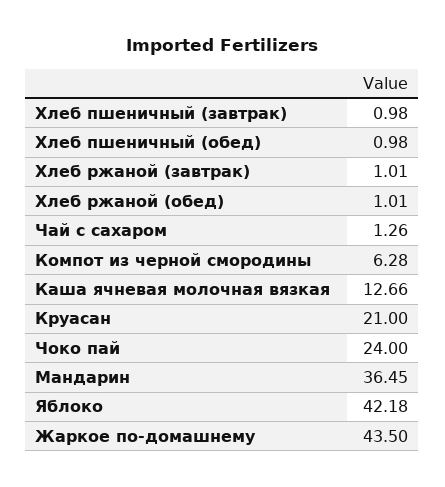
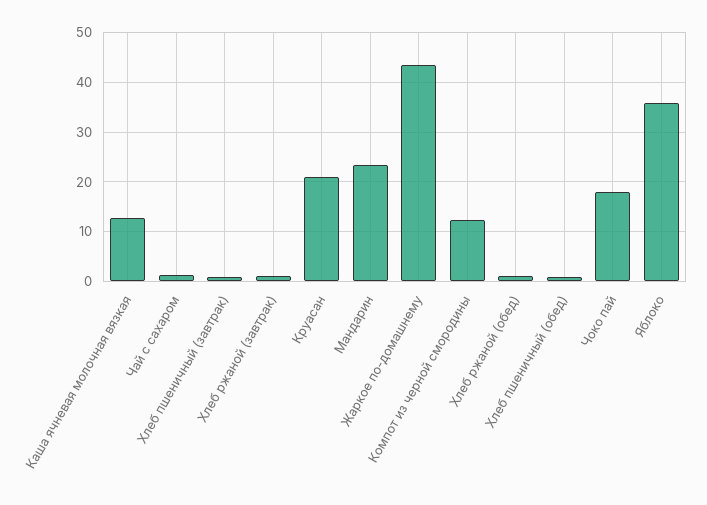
  {
    "Хлеб пшеничный (завтрак)": 0.98,
    "Хлеб пшеничный (обед)": 0.98,
    "Хлеб ржаной (завтрак)": 1.01,
    "Хлеб ржаной (обед)": 1.01,
    "Чай с сахаром": 1.26,
-   "Компот из черной смородины": 6.28,
+   "Компот из черной смородины": 12,
    "Каша ячневая молочная вязкая": 12.66,
    "Круасан": 21,
-   "Чоко пай": 24,
+   "Чоко пай": 18,
-   "Мандарин": 36.45,
+   "Мандарин": 24,
-   "Яблоко": 42.18,
+   "Яблоко": 36,
    "Жаркое по-домашнему": 43.5
  }

